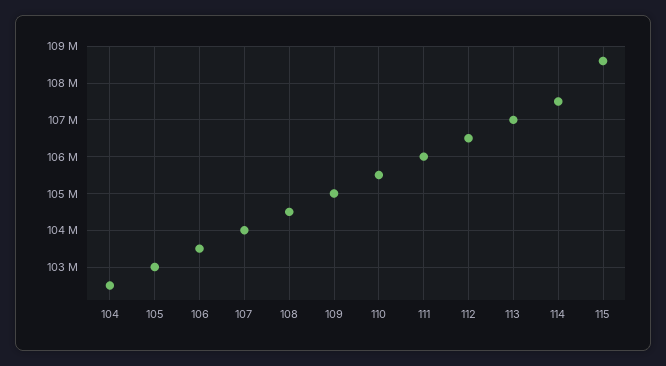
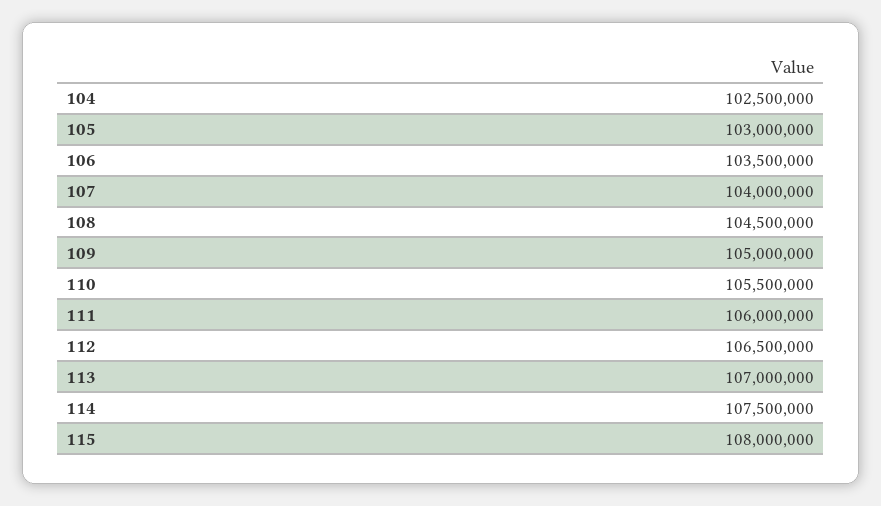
  {
    "104": 102500000,
    "105": 103000000,
    "106": 103500000,
    "107": 104000000,
    "108": 104500000,
    "109": 105000000,
    "110": 105500000,
    "111": 106000000,
    "112": 106500000,
    "113": 107000000,
    "114": 107500000,
-   "115": 108600000
+   "115": 108000000
  }

